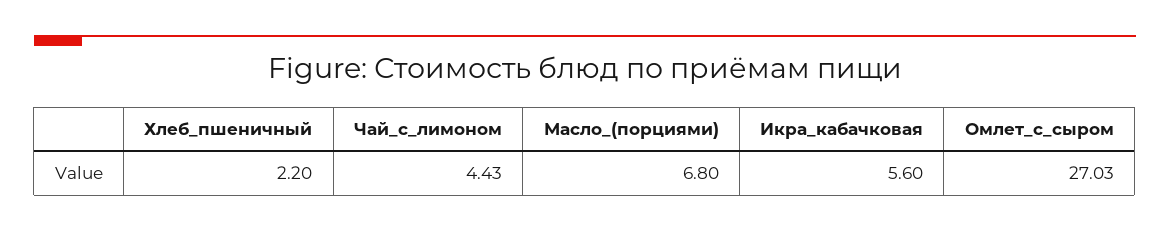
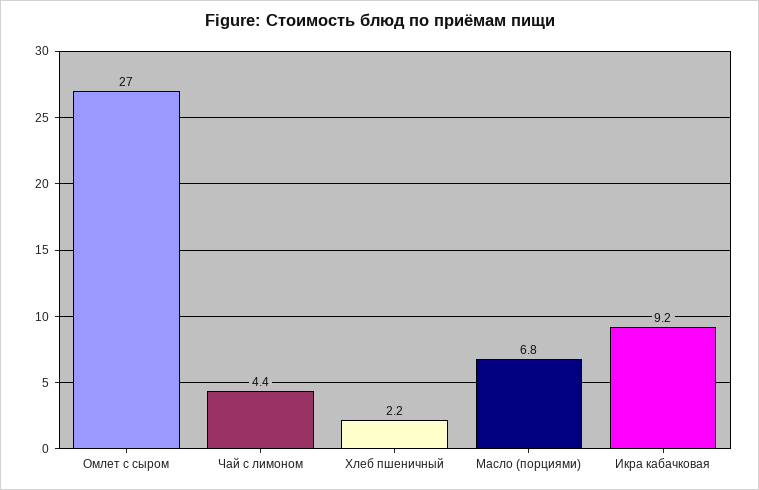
  {
    "Хлеб_пшеничный": 2.2,
    "Чай_с_лимоном": 4.43,
    "Масло_(порциями)": 6.8,
-   "Икра_кабачковая": 5.6,
+   "Икра_кабачковая": 9.2,
    "Омлет_с_сыром": 27.03
  }

